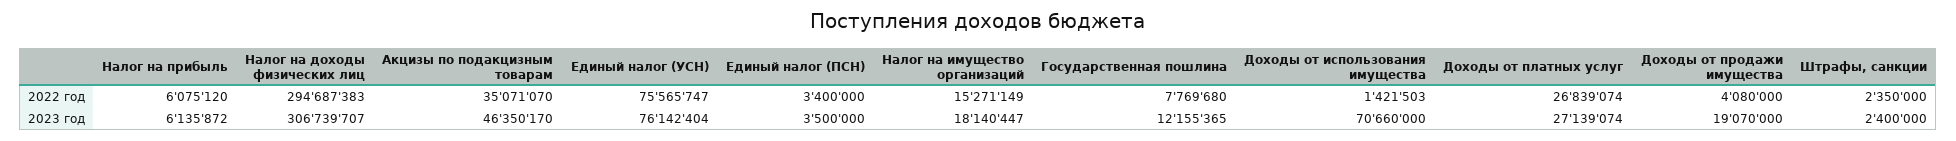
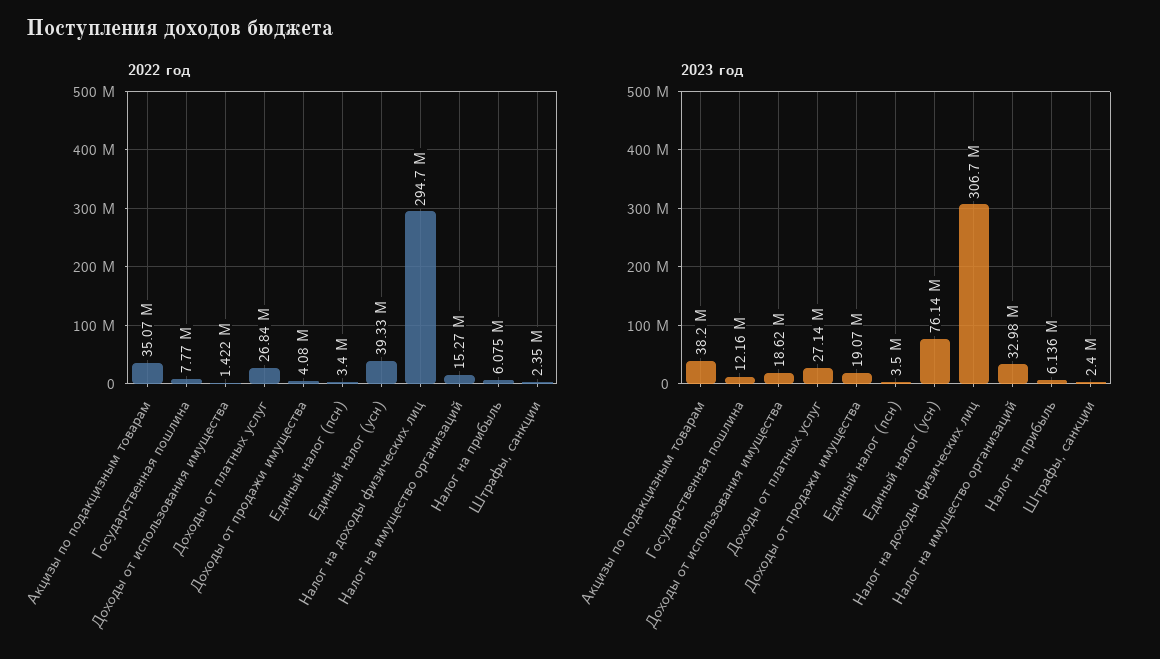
  {
    "2022 год": {
      "Налог на прибыль": 6075120,
      "Налог на доходы физических лиц": 294687383,
      "Акцизы по подакцизным товарам": 35071070,
-     "Единый налог (УСН)": 75565747,
+     "Единый налог (УСН)": 39330000,
      "Единый налог (ПСН)": 3400000,
      "Налог на имущество организаций": 15271149,
      "Государственная пошлина": 7769680,
      "Доходы от использования имущества": 1421503,
      "Доходы от платных услуг": 26839074,
      "Доходы от продажи имущества": 4080000,
      "Штрафы, санкции": 2350000
    },
    "2023 год": {
      "Налог на прибыль": 6135872,
      "Налог на доходы физических лиц": 306739707,
-     "Акцизы по подакцизным товарам": 46350170,
+     "Акцизы по подакцизным товарам": 38200000,
      "Единый налог (УСН)": 76142404,
      "Единый налог (ПСН)": 3500000,
-     "Налог на имущество организаций": 18140447,
+     "Налог на имущество организаций": 32980000,
      "Государственная пошлина": 12155365,
-     "Доходы от использования имущества": 70660000,
+     "Доходы от использования имущества": 18620000,
      "Доходы от платных услуг": 27139074,
      "Доходы от продажи имущества": 19070000,
      "Штрафы, санкции": 2400000
    }
  }

